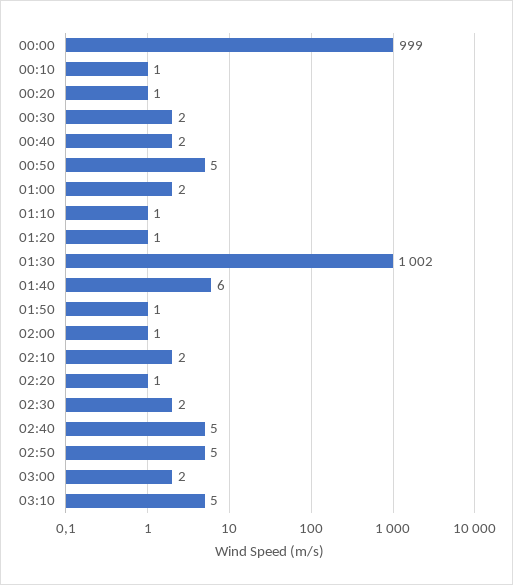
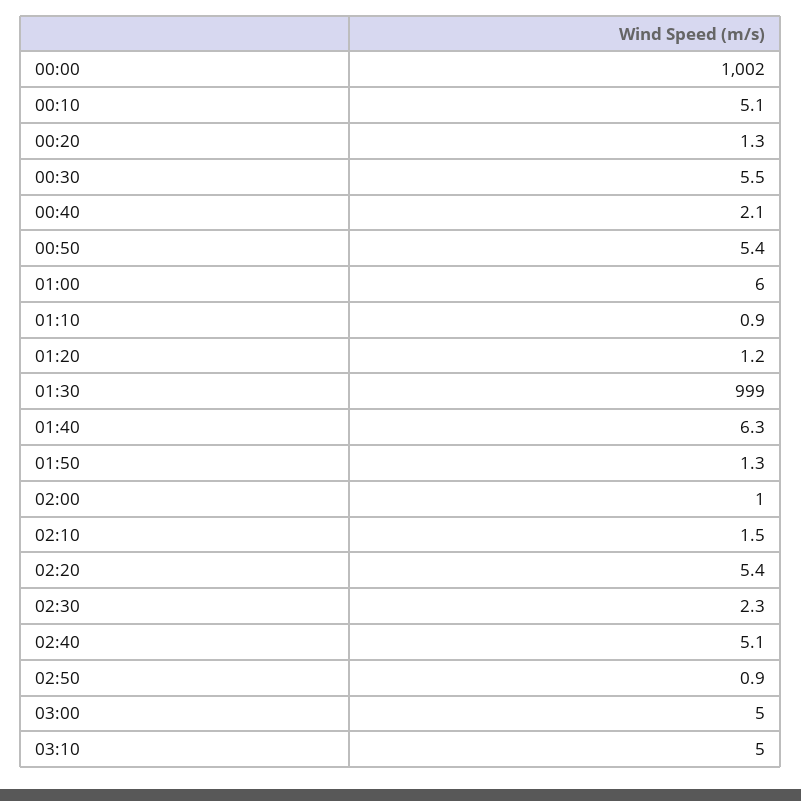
  {
-   "00:00": 999,
+   "00:00": 1002,
-   "00:10": 1,
+   "00:10": 5.1,
    "00:20": 1.3,
-   "00:30": 2,
+   "00:30": 5.5,
    "00:40": 2.1,
    "00:50": 5.4,
-   "01:00": 2,
+   "01:00": 6,
    "01:10": 0.9,
    "01:20": 1.2,
-   "01:30": 1002,
+   "01:30": 999,
    "01:40": 6.3,
    "01:50": 1.3,
    "02:00": 1,
    "02:10": 1.5,
-   "02:20": 1,
+   "02:20": 5.4,
    "02:30": 2.3,
    "02:40": 5.1,
-   "02:50": 5,
+   "02:50": 0.9,
-   "03:00": 2,
+   "03:00": 5,
    "03:10": 5
  }

